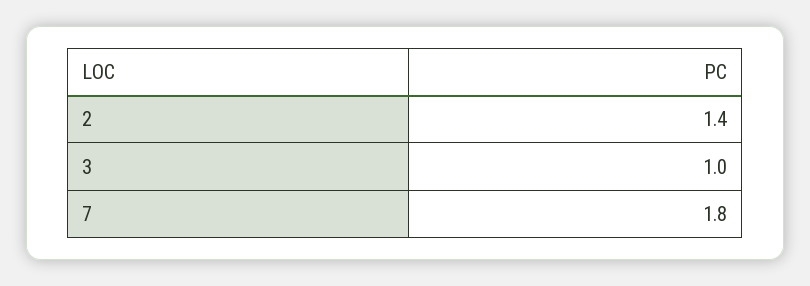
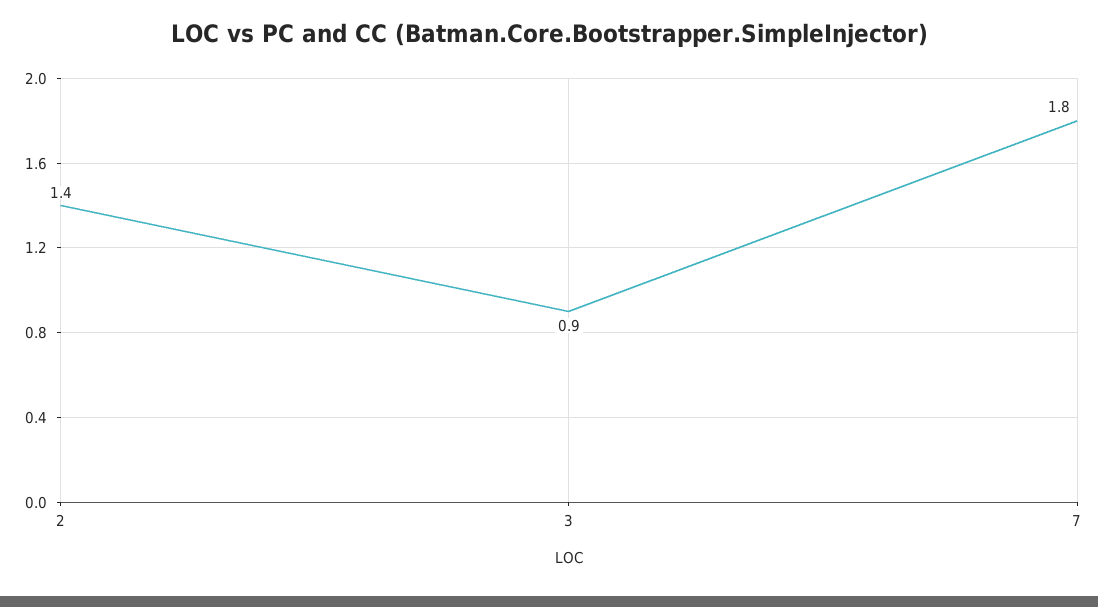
  {
    "2": 1.4,
-   "3": 1,
+   "3": 0.9,
    "7": 1.8
  }

